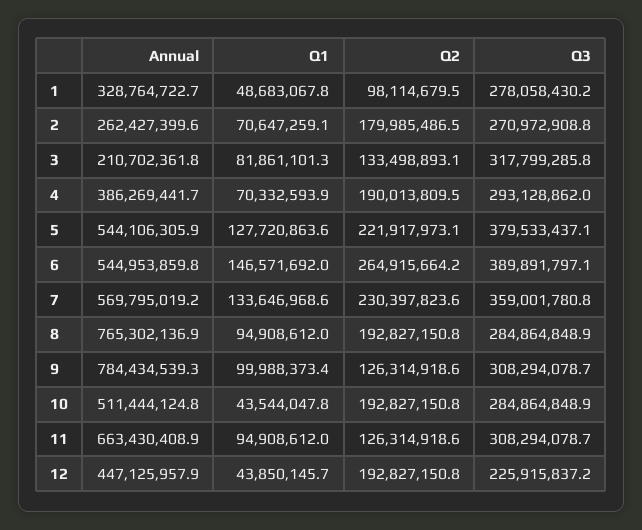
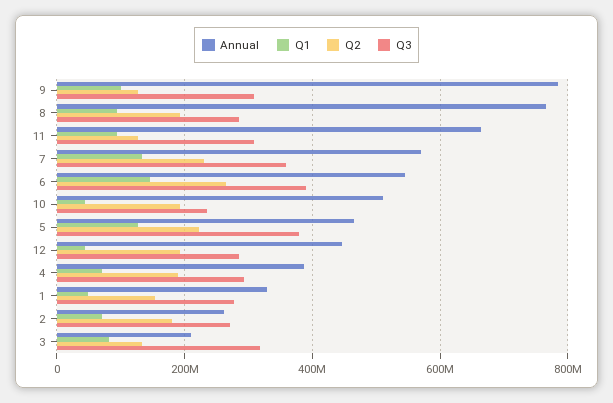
  {
    "Annual": {
      "1": 328764722.7,
      "2": 262427399.6,
      "3": 210702361.8,
      "4": 386269441.7,
-     "5": 544106305.9,
+     "5": 460000000,
      "6": 544953859.8,
      "7": 569795019.2,
      "8": 765302136.9,
      "9": 784434539.3,
      "10": 511444124.8,
      "11": 663430408.9,
      "12": 447125957.9
    },
    "Q1": {
      "1": 48683067.8,
      "2": 70647259.1,
      "3": 81861101.3,
      "4": 70332593.9,
      "5": 127720863.6,
      "6": 146571692,
      "7": 133646968.6,
      "8": 94908612,
      "9": 99988373.4,
      "10": 43544047.8,
      "11": 94908612,
      "12": 43850145.7
    },
    "Q2": {
-     "1": 98114679.5,
+     "1": 160000000,
      "2": 179985486.5,
      "3": 133498893.1,
      "4": 190013809.5,
      "5": 221917973.1,
      "6": 264915664.2,
      "7": 230397823.6,
      "8": 192827150.8,
      "9": 126314918.6,
      "10": 192827150.8,
      "11": 126314918.6,
      "12": 192827150.8
    },
    "Q3": {
      "1": 278058430.2,
      "2": 270972908.8,
      "3": 317799285.8,
      "4": 293128862,
      "5": 379533437.1,
      "6": 389891797.1,
      "7": 359001780.8,
      "8": 284864848.9,
      "9": 308294078.7,
-     "10": 284864848.9,
+     "10": 240000000,
      "11": 308294078.7,
-     "12": 225915837.2
+     "12": 280000000
    }
  }

